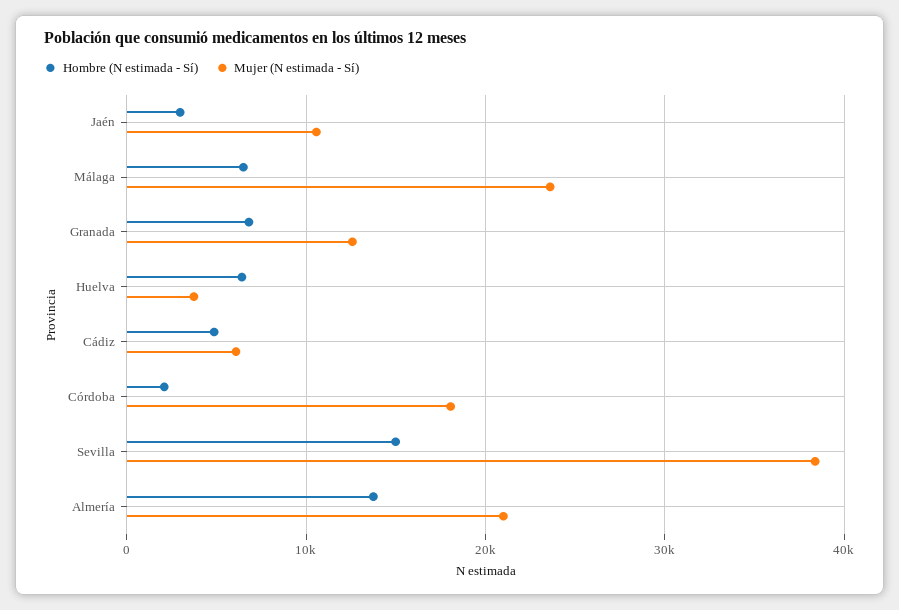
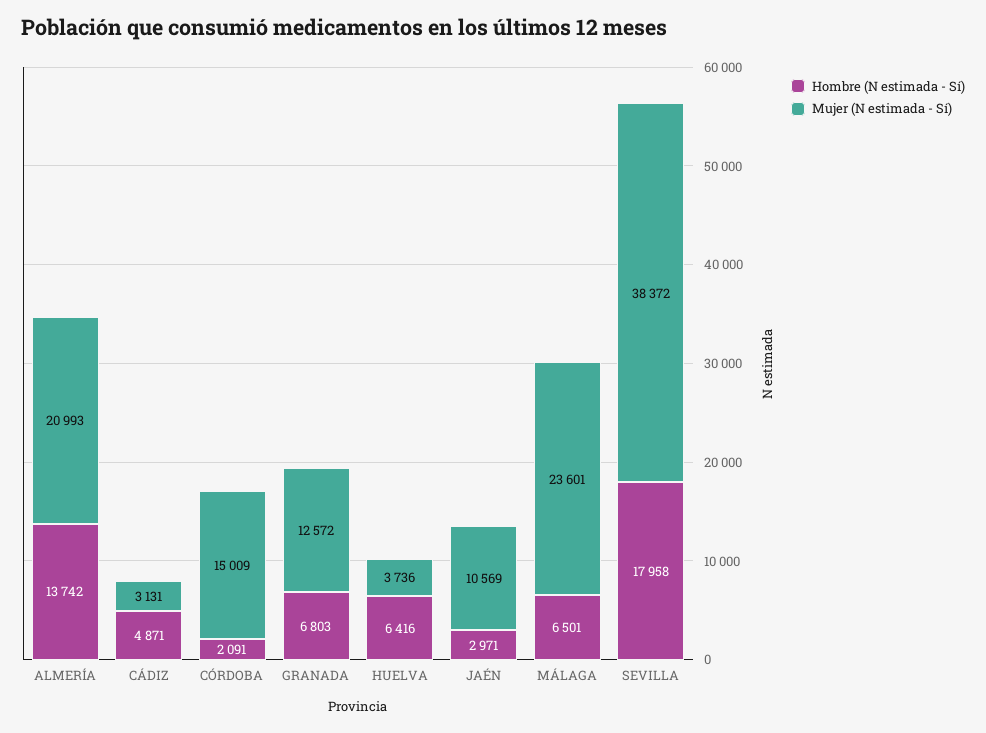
  {
    "Hombre (N estimada - Sí)": {
      "Jaén": 2971,
      "Málaga": 6501,
      "Granada": 6803,
      "Huelva": 6416,
      "Cádiz": 4871,
      "Córdoba": 2091,
-     "Sevilla": 15000,
+     "Sevilla": 17958,
      "Almería": 13742
    },
    "Mujer (N estimada - Sí)": {
      "Jaén": 10569,
      "Málaga": 23601,
      "Granada": 12572,
      "Huelva": 3736,
-     "Cádiz": 6000,
+     "Cádiz": 3131,
-     "Córdoba": 18000,
+     "Córdoba": 15009,
      "Sevilla": 38372,
      "Almería": 20993
    }
  }

